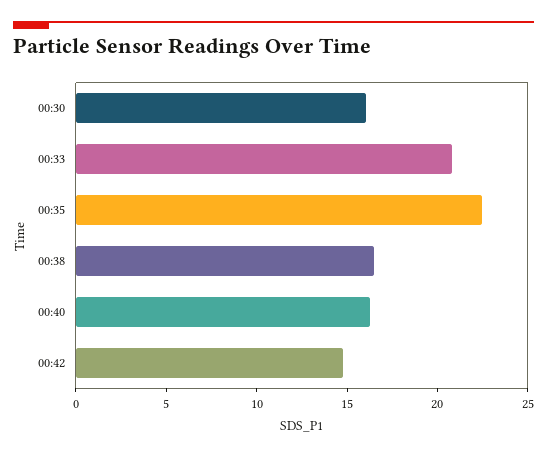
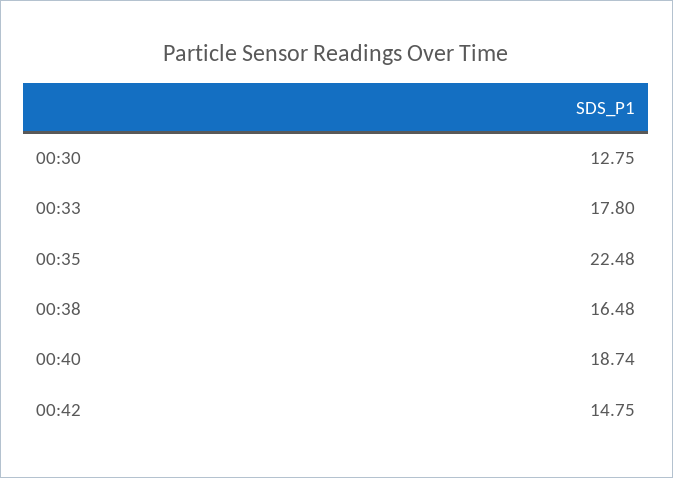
  {
-   "00:30": 16,
+   "00:30": 12.75,
-   "00:33": 21,
+   "00:33": 17.8,
    "00:35": 22.48,
    "00:38": 16.48,
-   "00:40": 16,
+   "00:40": 18.74,
    "00:42": 14.75
  }

